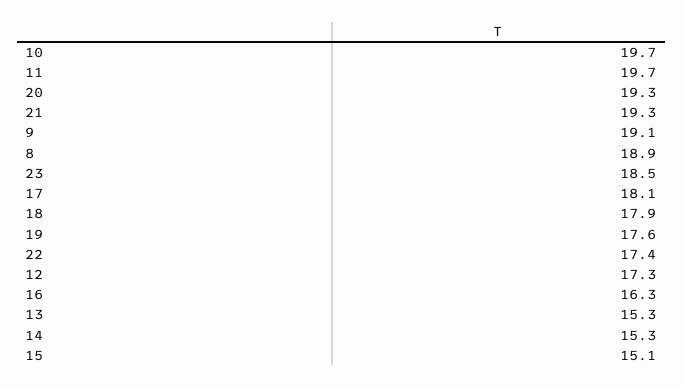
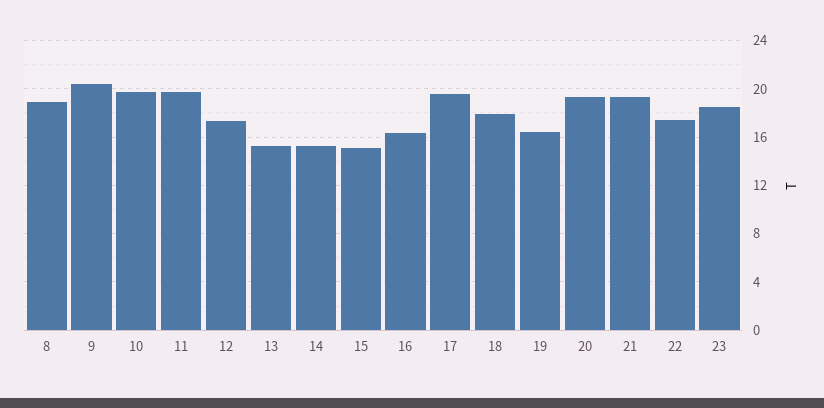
  {
    "10": 19.7,
    "11": 19.7,
    "20": 19.3,
    "21": 19.3,
-   "9": 19.1,
+   "9": 20.5,
    "8": 18.9,
    "23": 18.5,
-   "17": 18.1,
+   "17": 19.5,
    "18": 17.9,
-   "19": 17.6,
+   "19": 16.5,
    "22": 17.4,
    "12": 17.3,
    "16": 16.3,
    "13": 15.3,
    "14": 15.3,
    "15": 15.1
  }

